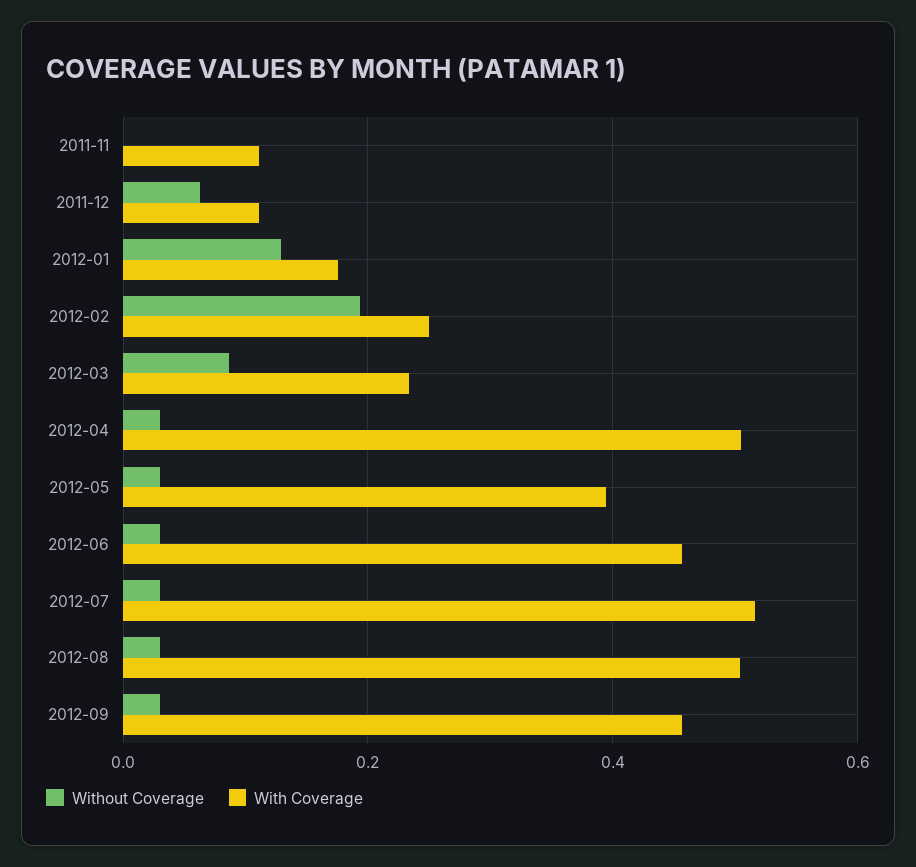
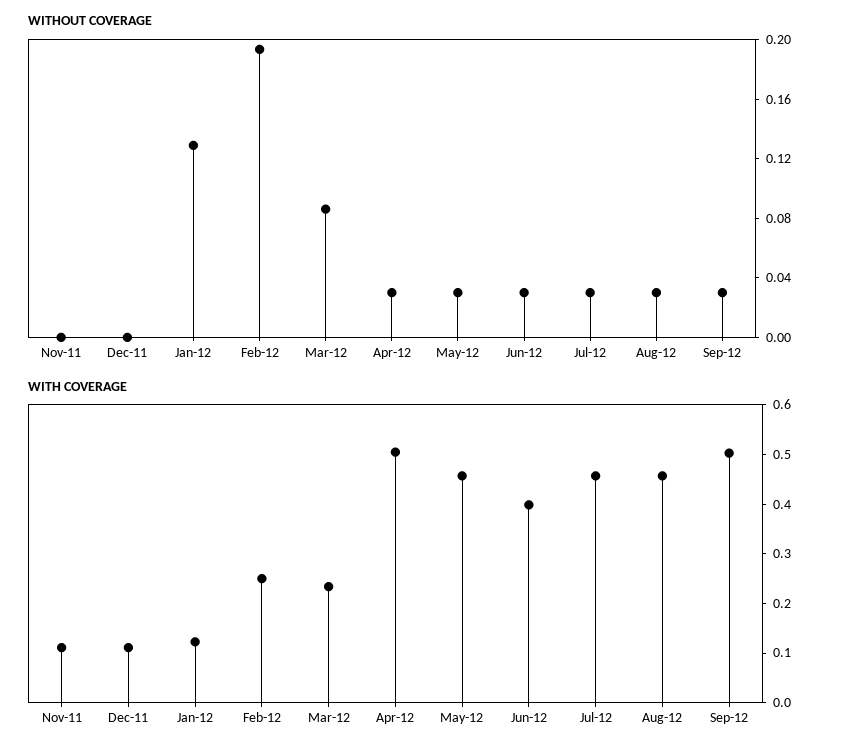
  {
    "Without Coverage": {
      "2011-11": 0,
-     "2011-12": 0.06,
+     "2011-12": 0,
      "2012-01": 0.13,
      "2012-02": 0.19,
      "2012-03": 0.09,
      "2012-04": 0.03,
      "2012-05": 0.03,
      "2012-06": 0.03,
      "2012-07": 0.03,
      "2012-08": 0.03,
      "2012-09": 0.03
    },
    "With Coverage": {
      "2011-11": 0.12,
      "2011-12": 0.12,
-     "2012-01": 0.18,
+     "2012-01": 0.12,
      "2012-02": 0.26,
      "2012-03": 0.24,
      "2012-04": 0.5,
-     "2012-05": 0.4,
+     "2012-05": 0.46,
-     "2012-06": 0.46,
+     "2012-06": 0.4,
-     "2012-07": 0.52,
+     "2012-07": 0.46,
-     "2012-08": 0.5,
+     "2012-08": 0.46,
-     "2012-09": 0.46
+     "2012-09": 0.5
    }
  }

